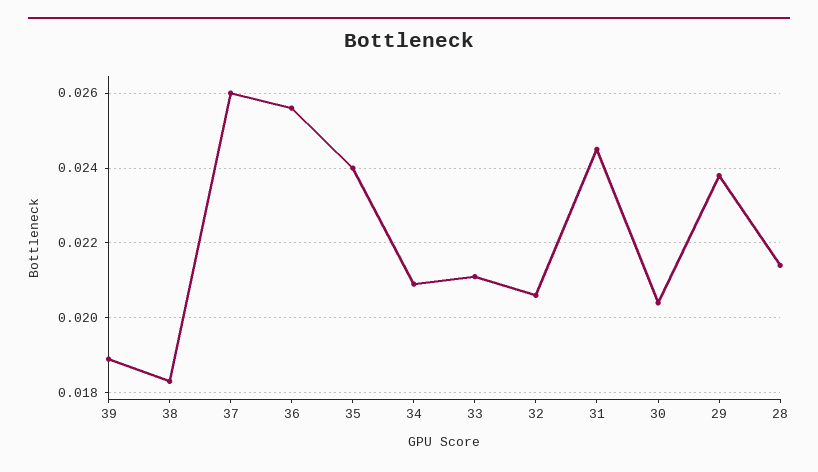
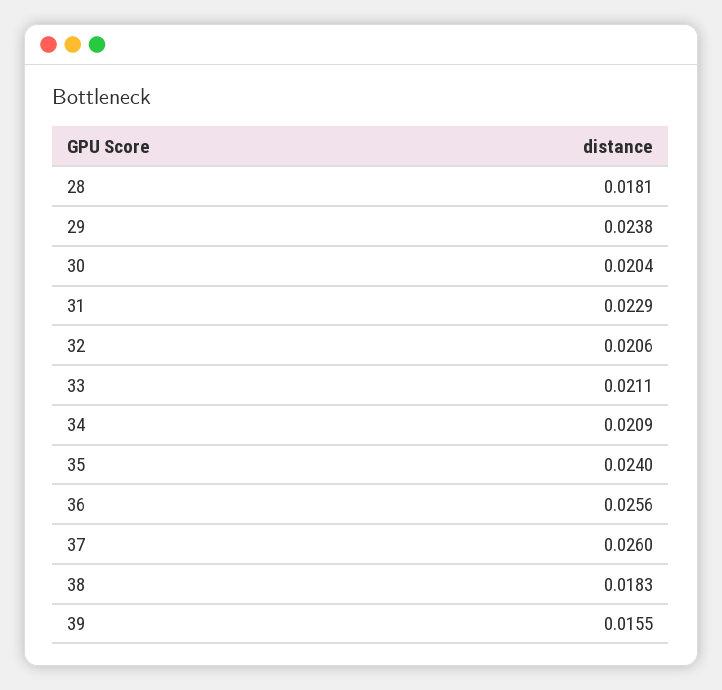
  {
-   "39": 0.019,
+   "39": 0.0155,
    "38": 0.0183,
    "37": 0.026,
    "36": 0.0256,
    "35": 0.024,
    "34": 0.0209,
    "33": 0.0211,
    "32": 0.0206,
-   "31": 0.0245,
+   "31": 0.0229,
    "30": 0.0204,
    "29": 0.0238,
-   "28": 0.0215
+   "28": 0.0181
  }

